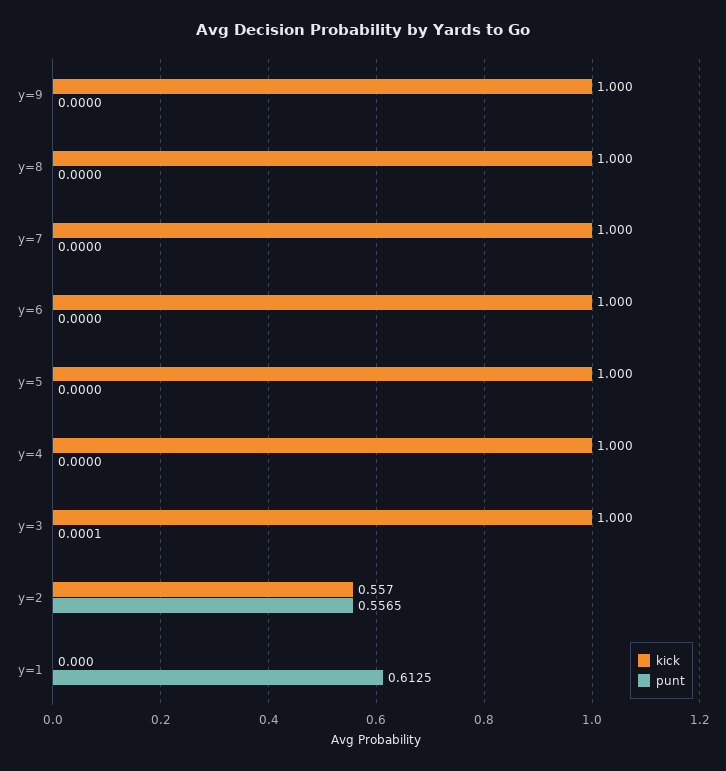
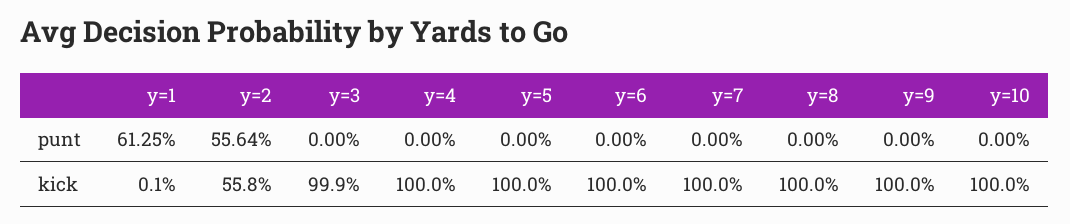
  {
    "kick": {
      "y=9": 1,
      "y=8": 1,
      "y=7": 1,
      "y=6": 1,
      "y=5": 1,
      "y=4": 1,
-     "y=3": 1,
+     "y=3": 0.999,
-     "y=2": 0.557,
+     "y=2": 0.558,
-     "y=1": 0
+     "y=1": 0.001,
+     "y=10": 1
    },
    "punt": {
      "y=9": 0,
      "y=8": 0,
      "y=7": 0,
      "y=6": 0,
      "y=5": 0,
      "y=4": 0,
-     "y=3": 0.0001,
+     "y=3": 0,
-     "y=2": 0.5565,
+     "y=2": 0.5564,
-     "y=1": 0.6125
+     "y=1": 0.6125,
+     "y=10": 0
    }
  }

